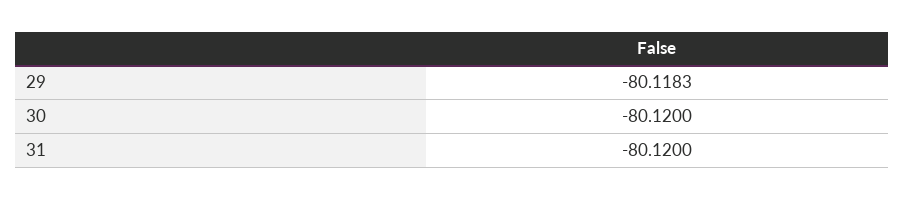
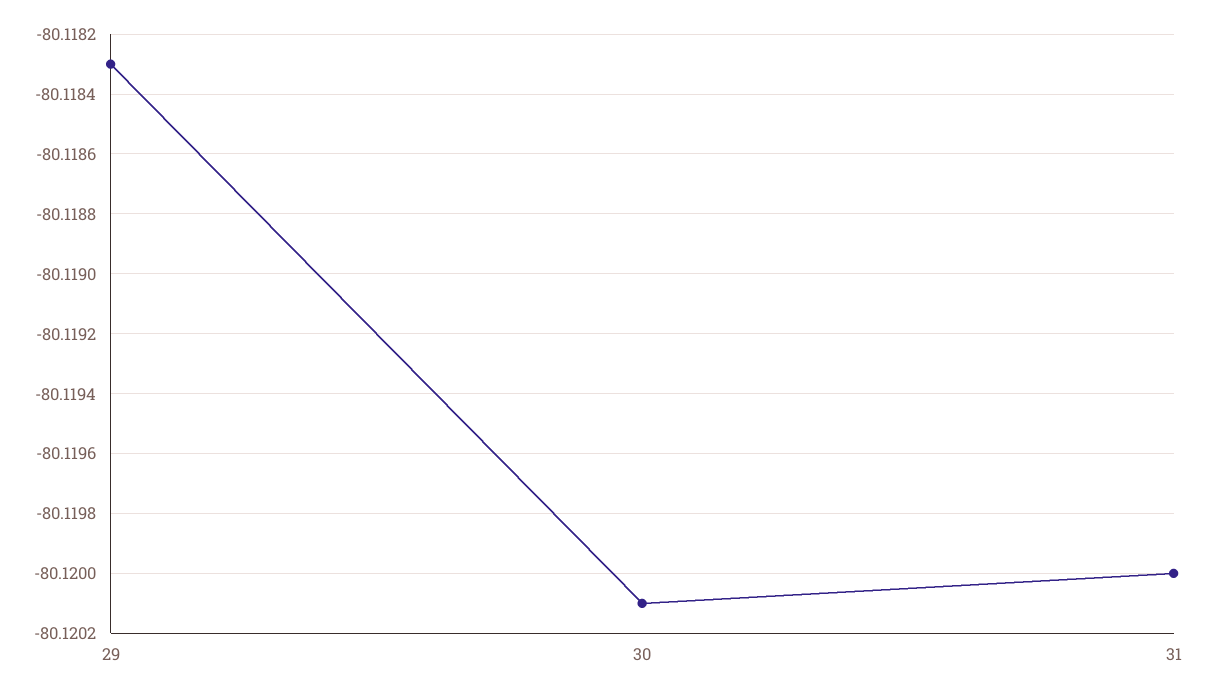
  {
    "29": -80.1183,
-   "30": -80.12,
+   "30": -80.1201,
    "31": -80.12
  }

